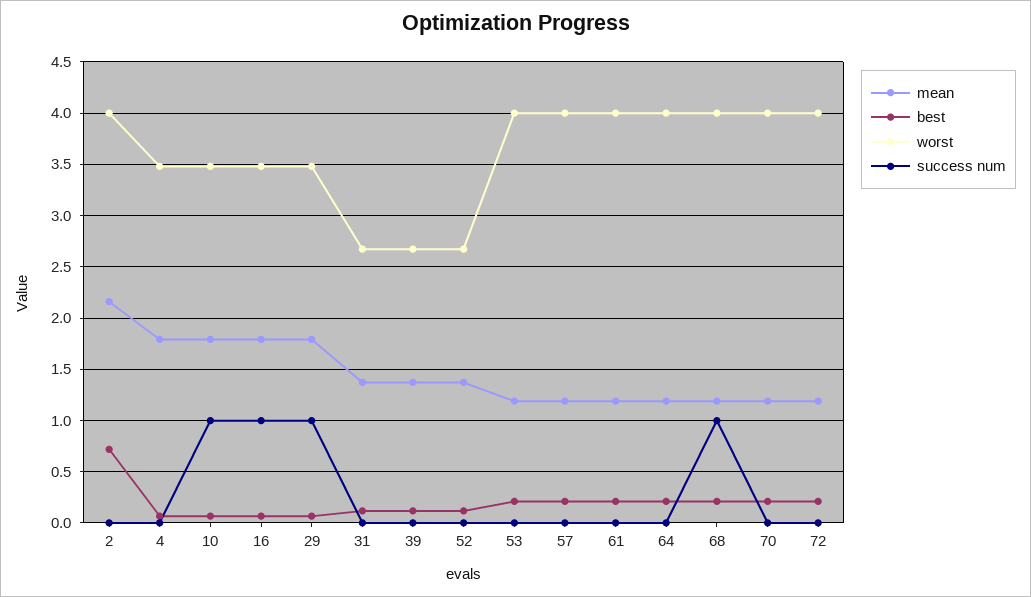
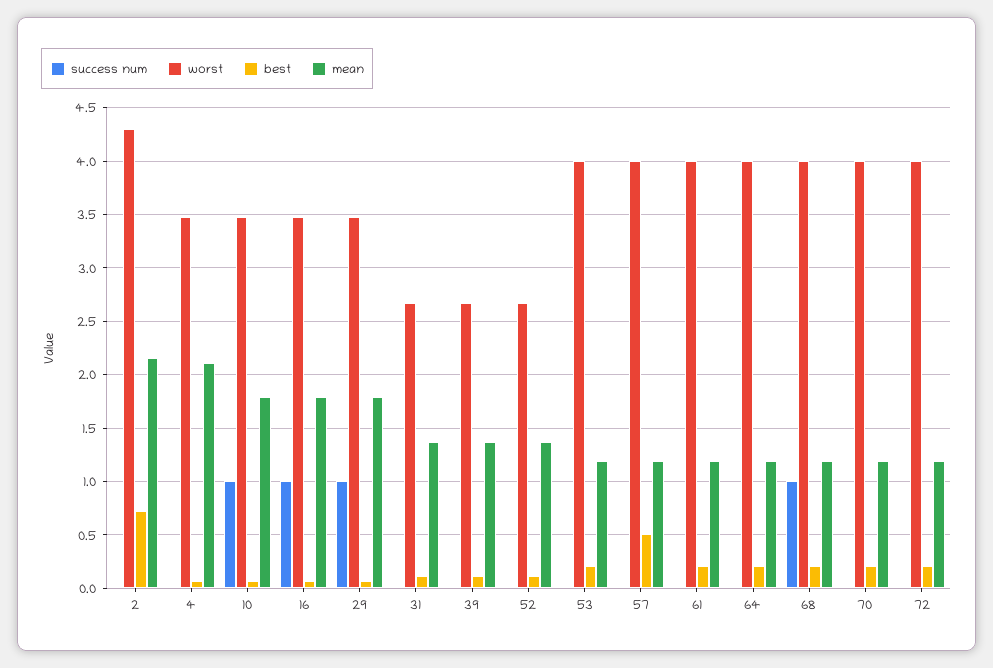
  {
    "mean": {
      "2": 2.2,
-     "4": 1.8,
+     "4": 2.1,
      "10": 1.8,
      "16": 1.8,
      "29": 1.8,
      "31": 1.4,
      "39": 1.4,
      "52": 1.4,
      "53": 1.2,
      "57": 1.2,
      "61": 1.2,
      "64": 1.2,
      "68": 1.2,
      "70": 1.2,
      "72": 1.2
    },
    "best": {
      "2": 0.7,
      "4": 0.1,
      "10": 0.1,
      "16": 0.1,
      "29": 0.1,
      "31": 0.1,
      "39": 0.1,
      "52": 0.1,
      "53": 0.2,
-     "57": 0.2,
+     "57": 0.5,
      "61": 0.2,
      "64": 0.2,
      "68": 0.2,
      "70": 0.2,
      "72": 0.2
    },
    "worst": {
-     "2": 4,
+     "2": 4.3,
      "4": 3.5,
      "10": 3.5,
      "16": 3.5,
      "29": 3.5,
      "31": 2.7,
      "39": 2.7,
      "52": 2.7,
      "53": 4,
      "57": 4,
      "61": 4,
      "64": 4,
      "68": 4,
      "70": 4,
      "72": 4
    },
    "success num": {
      "2": 0,
      "4": 0,
      "10": 1,
      "16": 1,
      "29": 1,
      "31": 0,
      "39": 0,
      "52": 0,
      "53": 0,
      "57": 0,
      "61": 0,
      "64": 0,
      "68": 1,
      "70": 0,
      "72": 0
    }
  }

